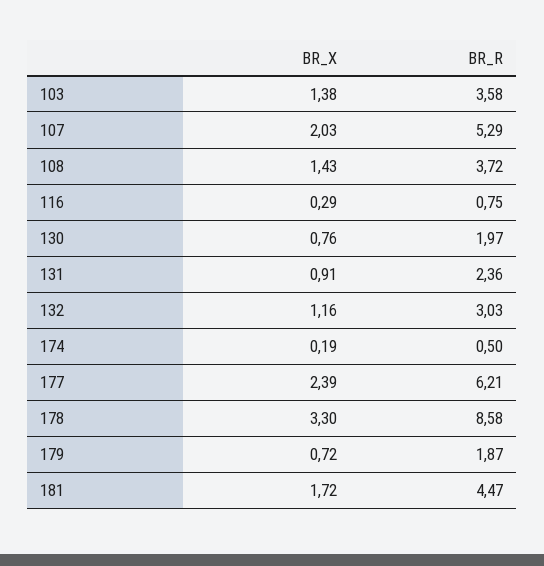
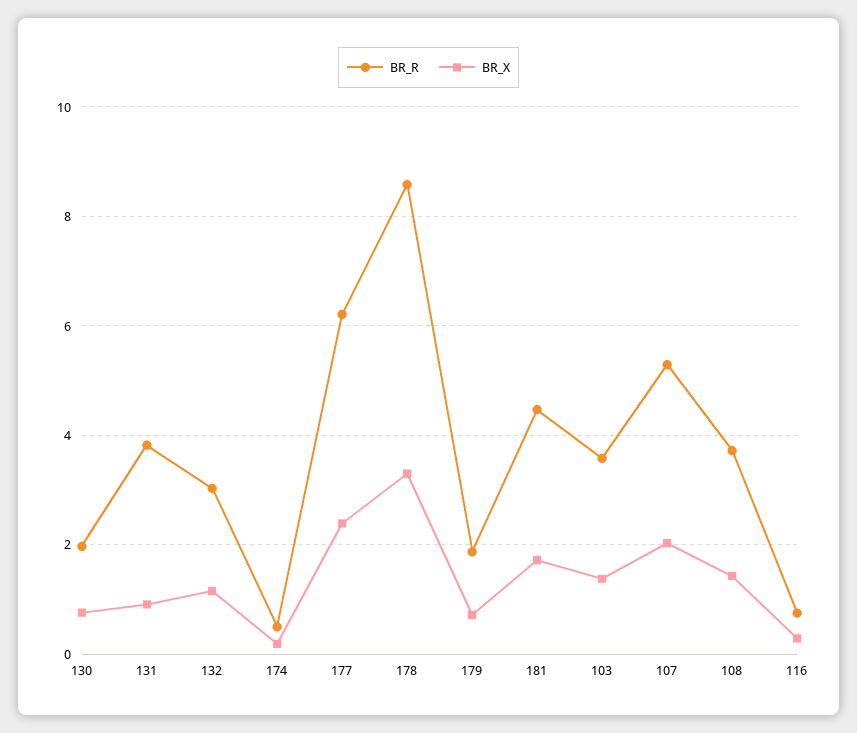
  {
    "BR_X": {
      "103": 1.38,
      "107": 2.03,
      "108": 1.43,
      "116": 0.29,
      "130": 0.76,
      "131": 0.91,
      "132": 1.16,
      "174": 0.19,
      "177": 2.39,
      "178": 3.3,
      "179": 0.72,
      "181": 1.72
    },
    "BR_R": {
      "103": 3.58,
      "107": 5.29,
      "108": 3.72,
      "116": 0.75,
      "130": 1.97,
-     "131": 2.36,
+     "131": 3.8,
      "132": 3.03,
      "174": 0.5,
      "177": 6.21,
      "178": 8.58,
      "179": 1.87,
      "181": 4.47
    }
  }

